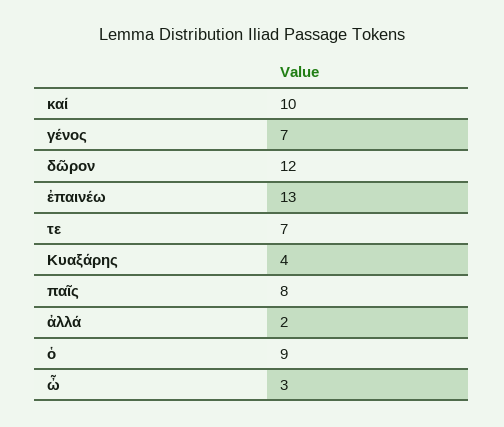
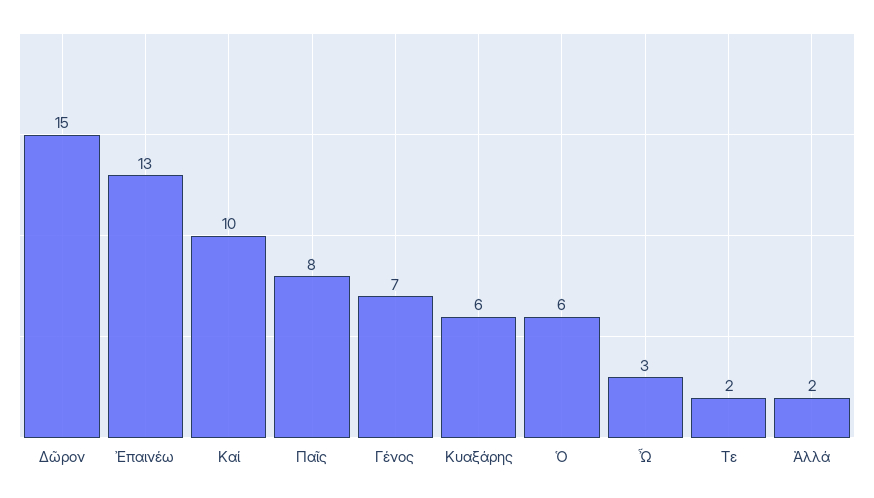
  {
    "καί": 10,
    "γένος": 7,
-   "δῶρον": 12,
+   "δῶρον": 15,
    "ἐπαινέω": 13,
-   "τε": 7,
+   "τε": 2,
-   "Κυαξάρης": 4,
+   "Κυαξάρης": 6,
    "παῖς": 8,
    "ἀλλά": 2,
-   "ὁ": 9,
+   "ὁ": 6,
    "ὦ": 3
  }

